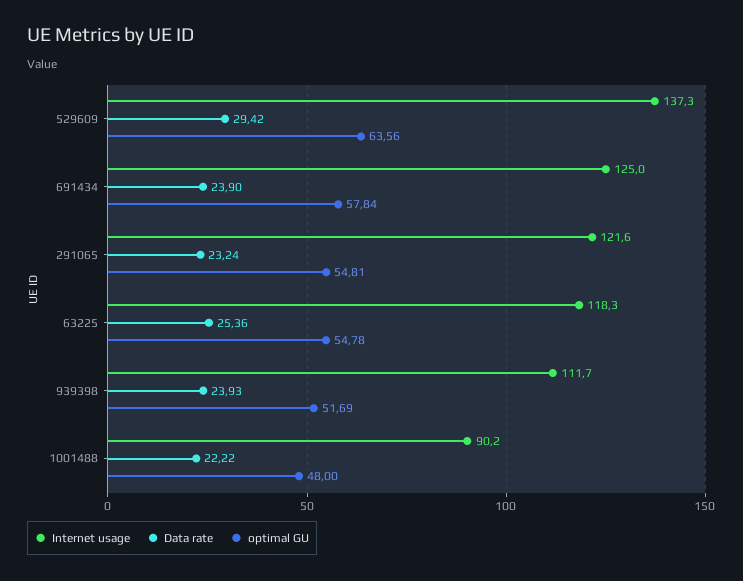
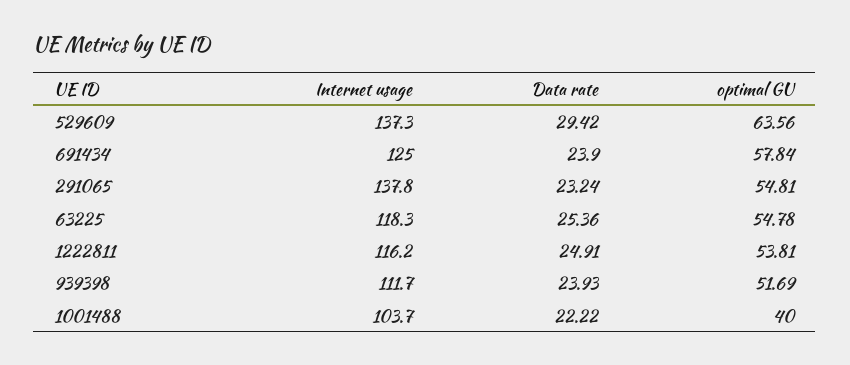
  {
    "Internet usage": {
      "529609": 137.3,
      "691434": 125,
-     "291065": 121.6,
+     "291065": 137.8,
      "63225": 118.3,
      "939398": 111.7,
-     "1001488": 90.2
+     "1001488": 103.7,
+     "1222811": 116.2
    },
    "Data rate": {
      "529609": 29.42,
      "691434": 23.9,
      "291065": 23.24,
      "63225": 25.36,
      "939398": 23.93,
-     "1001488": 22.22
+     "1001488": 22.22,
+     "1222811": 24.91
    },
    "optimal GU": {
      "529609": 63.56,
      "691434": 57.84,
      "291065": 54.81,
      "63225": 54.78,
      "939398": 51.69,
-     "1001488": 48
+     "1001488": 40,
+     "1222811": 53.81
    }
  }

